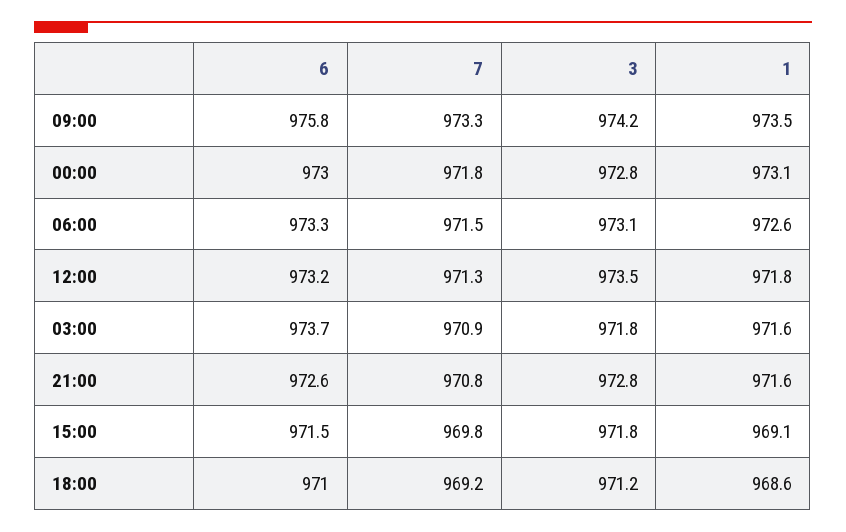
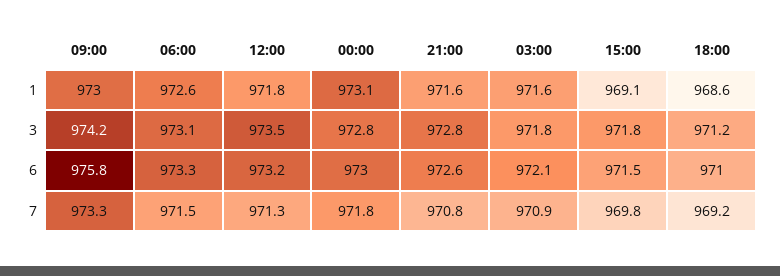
  {
    "6": {
      "09:00": 975.8,
      "00:00": 973,
      "06:00": 973.3,
      "12:00": 973.2,
-     "03:00": 973.7,
+     "03:00": 972.1,
      "21:00": 972.6,
      "15:00": 971.5,
      "18:00": 971
    },
    "7": {
      "09:00": 973.3,
      "00:00": 971.8,
      "06:00": 971.5,
      "12:00": 971.3,
      "03:00": 970.9,
      "21:00": 970.8,
      "15:00": 969.8,
      "18:00": 969.2
    },
    "3": {
      "09:00": 974.2,
      "00:00": 972.8,
      "06:00": 973.1,
      "12:00": 973.5,
      "03:00": 971.8,
      "21:00": 972.8,
      "15:00": 971.8,
      "18:00": 971.2
    },
    "1": {
-     "09:00": 973.5,
+     "09:00": 973,
      "00:00": 973.1,
      "06:00": 972.6,
      "12:00": 971.8,
      "03:00": 971.6,
      "21:00": 971.6,
      "15:00": 969.1,
      "18:00": 968.6
    }
  }

